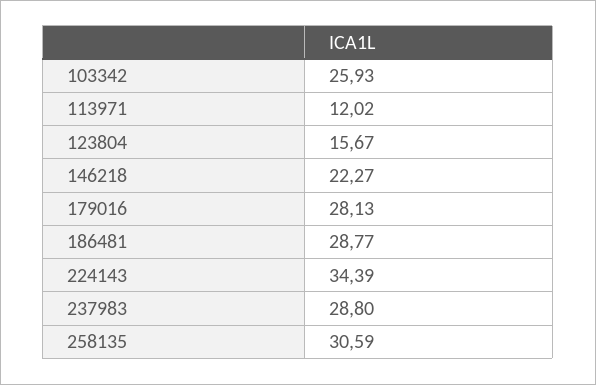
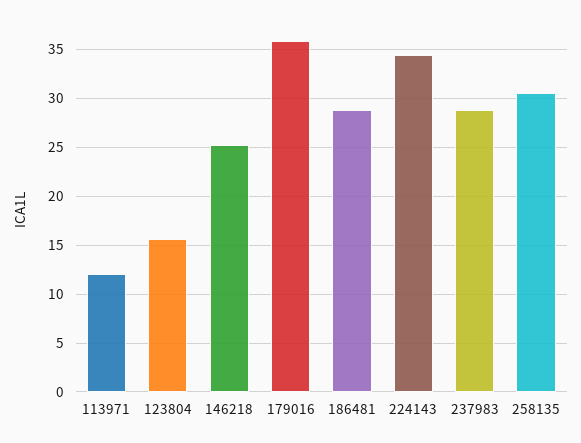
  {
-   "103342": 25.93,
    "113971": 12.02,
    "123804": 15.67,
-   "146218": 22.27,
+   "146218": 25,
-   "179016": 28.13,
+   "179016": 36,
    "186481": 28.77,
    "224143": 34.39,
    "237983": 28.8,
    "258135": 30.59
  }

